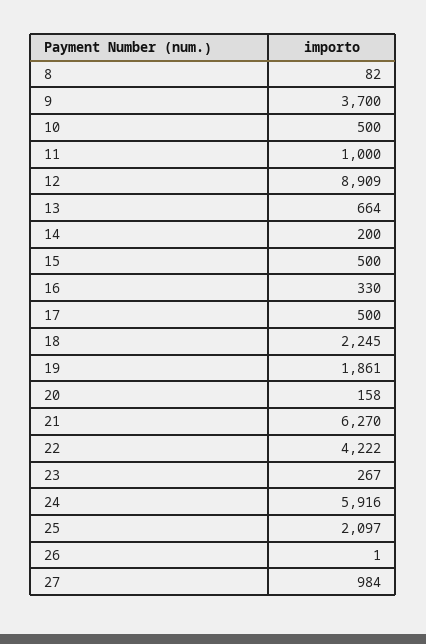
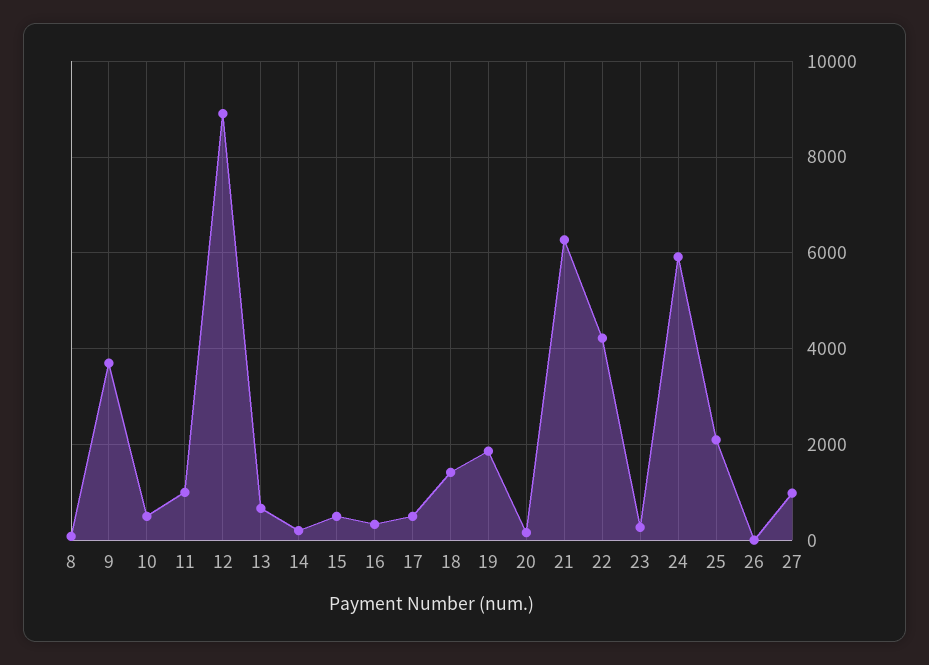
  {
    "8": 82,
    "9": 3700,
    "10": 500,
    "11": 1000,
    "12": 8909,
    "13": 664,
    "14": 200,
    "15": 500,
    "16": 330,
    "17": 500,
-   "18": 2245,
+   "18": 1400,
    "19": 1861,
    "20": 158,
    "21": 6270,
    "22": 4222,
    "23": 267,
    "24": 5916,
    "25": 2097,
    "26": 1,
    "27": 984
  }

